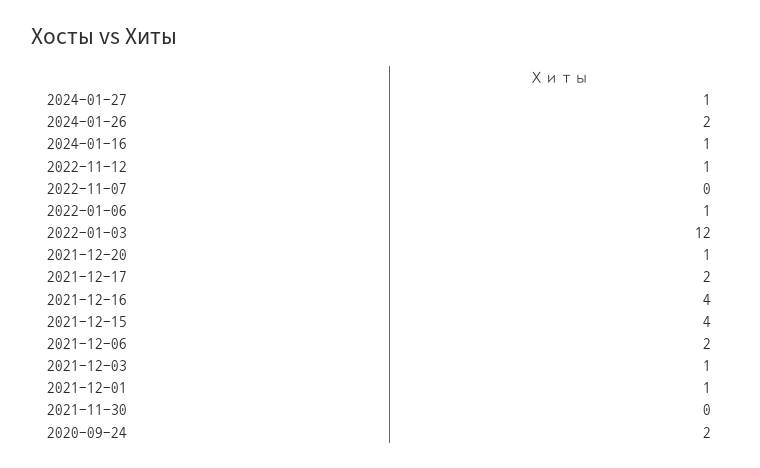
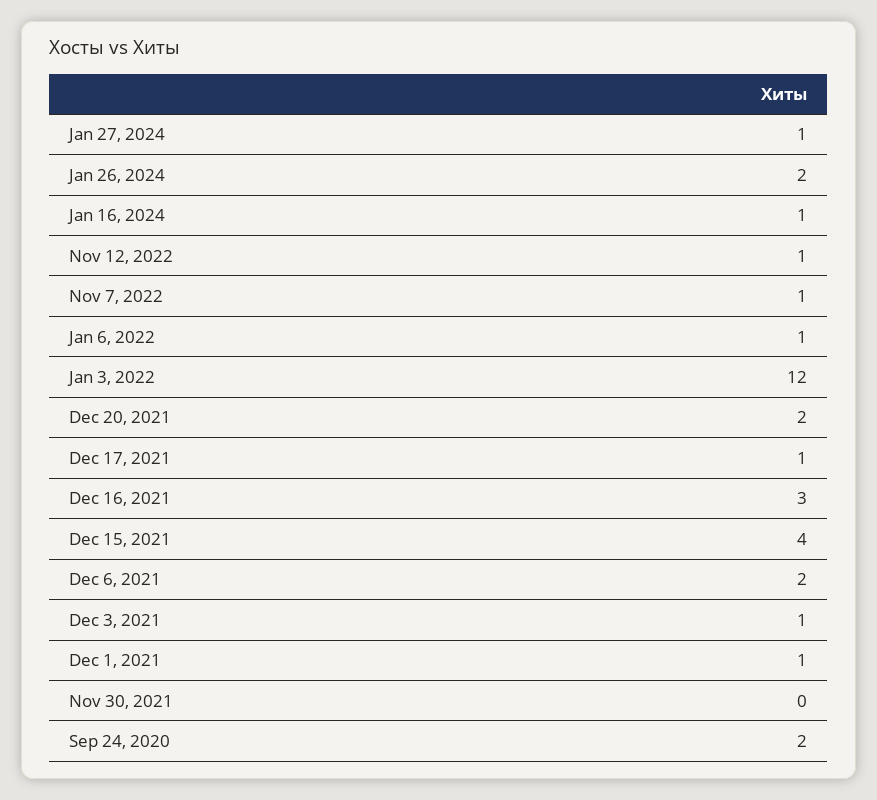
  {
    "2024-01-27": 1,
    "2024-01-26": 2,
    "2024-01-16": 1,
    "2022-11-12": 1,
-   "2022-11-07": 0,
+   "2022-11-07": 1,
    "2022-01-06": 1,
    "2022-01-03": 12,
-   "2021-12-20": 1,
+   "2021-12-20": 2,
-   "2021-12-17": 2,
+   "2021-12-17": 1,
-   "2021-12-16": 4,
+   "2021-12-16": 3,
    "2021-12-15": 4,
    "2021-12-06": 2,
    "2021-12-03": 1,
    "2021-12-01": 1,
    "2021-11-30": 0,
    "2020-09-24": 2
  }

